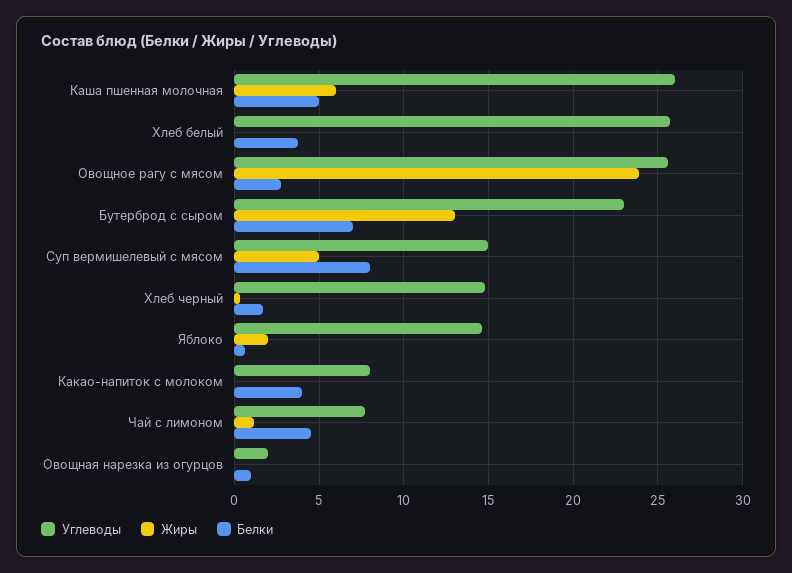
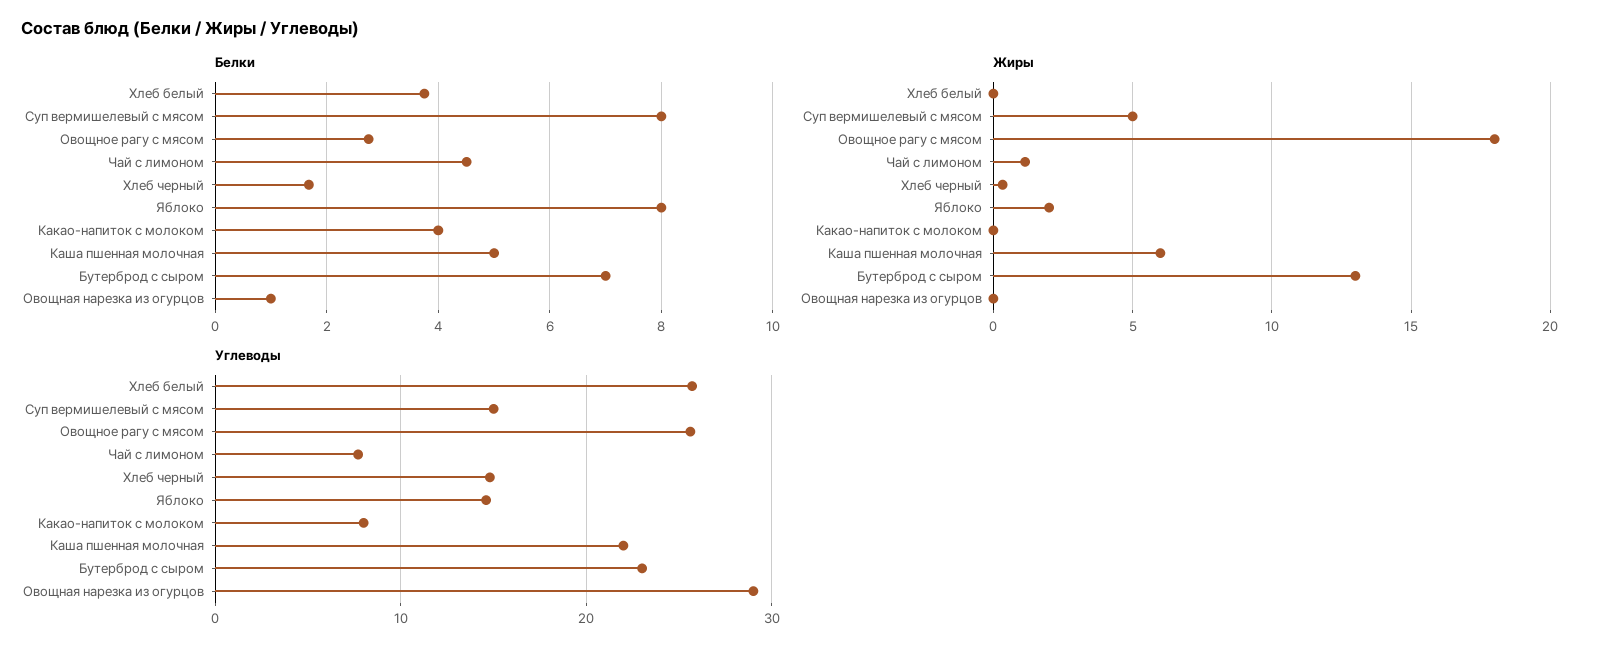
  {
    "Углеводы": {
-     "Каша пшенная молочная": 26,
+     "Каша пшенная молочная": 22,
      "Хлеб белый": 25.5,
      "Овощное рагу с мясом": 25.5,
      "Бутерброд с сыром": 23,
      "Суп вермишелевый с мясом": 15,
      "Хлеб черный": 15,
      "Яблоко": 14.5,
      "Какао-напиток с молоком": 8,
      "Чай с лимоном": 7.5,
-     "Овощная нарезка из огурцов": 2
+     "Овощная нарезка из огурцов": 29
    },
    "Жиры": {
      "Каша пшенная молочная": 6,
      "Хлеб белый": 0,
-     "Овощное рагу с мясом": 24,
+     "Овощное рагу с мясом": 18,
      "Бутерброд с сыром": 13,
      "Суп вермишелевый с мясом": 5,
      "Хлеб черный": 0.5,
      "Яблоко": 2,
      "Какао-напиток с молоком": 0,
      "Чай с лимоном": 1,
      "Овощная нарезка из огурцов": 0
    },
    "Белки": {
      "Каша пшенная молочная": 5,
      "Хлеб белый": 3.8,
      "Овощное рагу с мясом": 2.8,
      "Бутерброд с сыром": 7,
      "Суп вермишелевый с мясом": 8,
      "Хлеб черный": 1.6,
-     "Яблоко": 0.5,
+     "Яблоко": 8,
      "Какао-напиток с молоком": 4,
      "Чай с лимоном": 4.6,
      "Овощная нарезка из огурцов": 1
    }
  }

